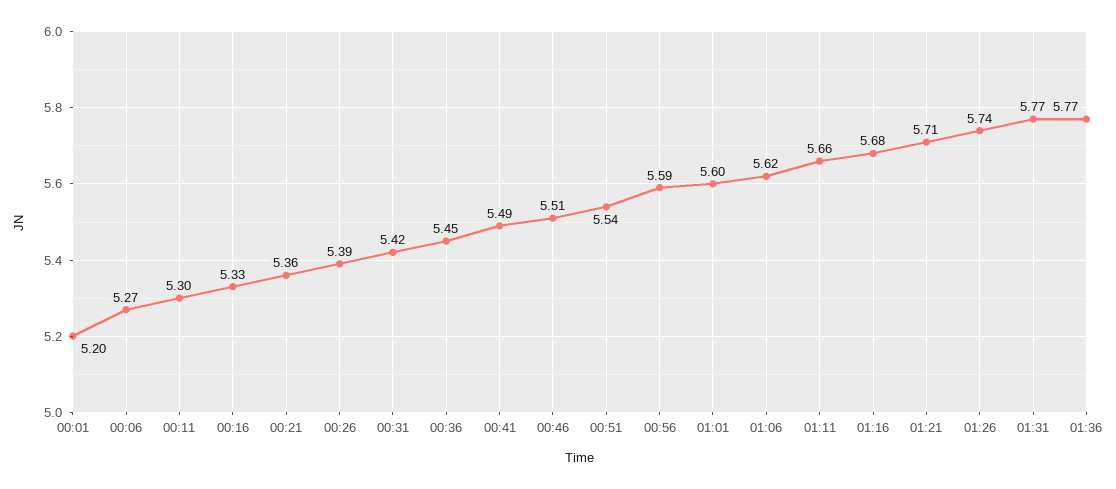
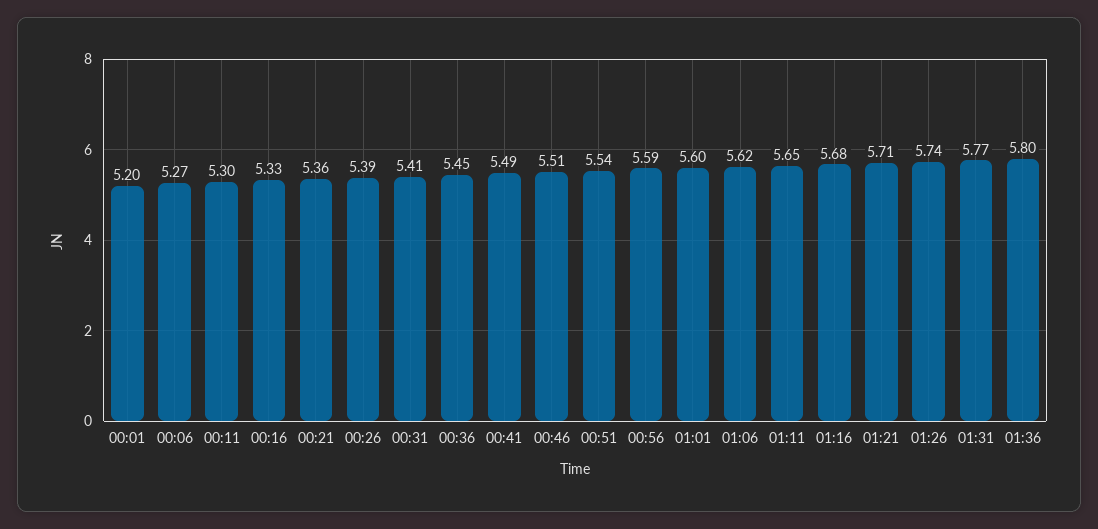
  {
    "00:01": 5.2,
    "00:06": 5.27,
    "00:11": 5.3,
    "00:16": 5.33,
    "00:21": 5.36,
    "00:26": 5.39,
-   "00:31": 5.42,
+   "00:31": 5.41,
    "00:36": 5.45,
    "00:41": 5.49,
    "00:46": 5.51,
    "00:51": 5.54,
    "00:56": 5.59,
    "01:01": 5.6,
    "01:06": 5.62,
-   "01:11": 5.66,
+   "01:11": 5.65,
    "01:16": 5.68,
    "01:21": 5.71,
    "01:26": 5.74,
    "01:31": 5.77,
-   "01:36": 5.77
+   "01:36": 5.8
  }

